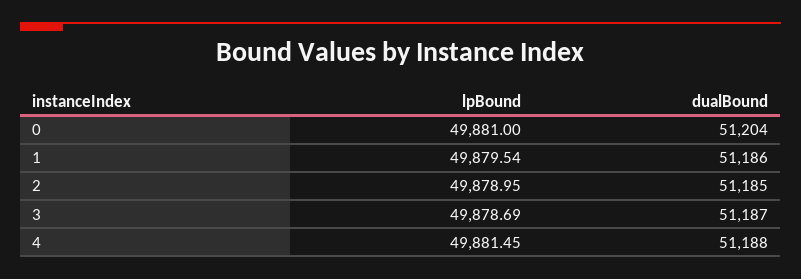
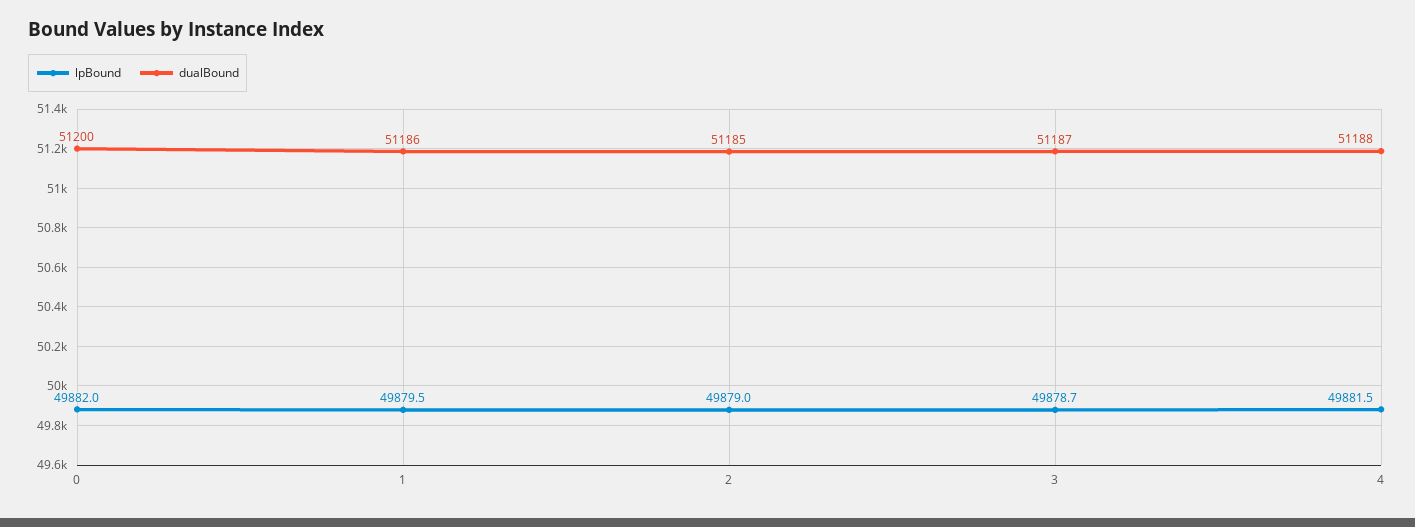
  {
    "lpBound": {
-     "0": 49881,
+     "0": 49882,
      "1": 49879.54,
      "2": 49878.95,
      "3": 49878.69,
      "4": 49881.45
    },
    "dualBound": {
-     "0": 51204,
+     "0": 51200,
      "1": 51186,
      "2": 51185,
      "3": 51187,
      "4": 51188
    }
  }

